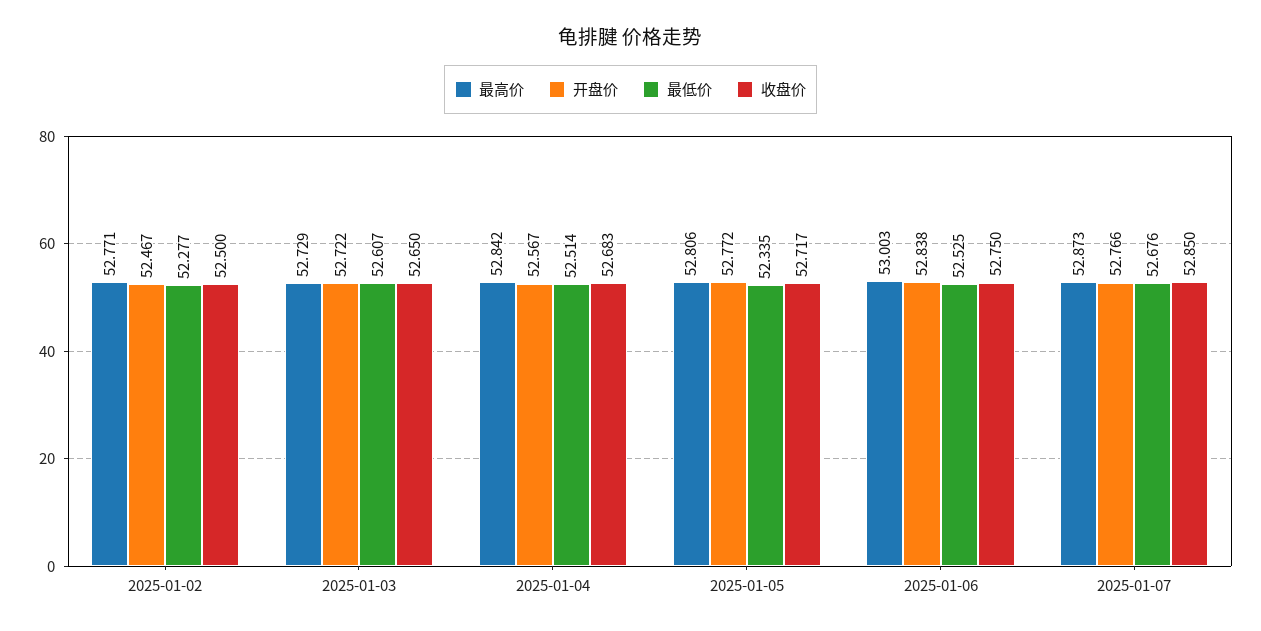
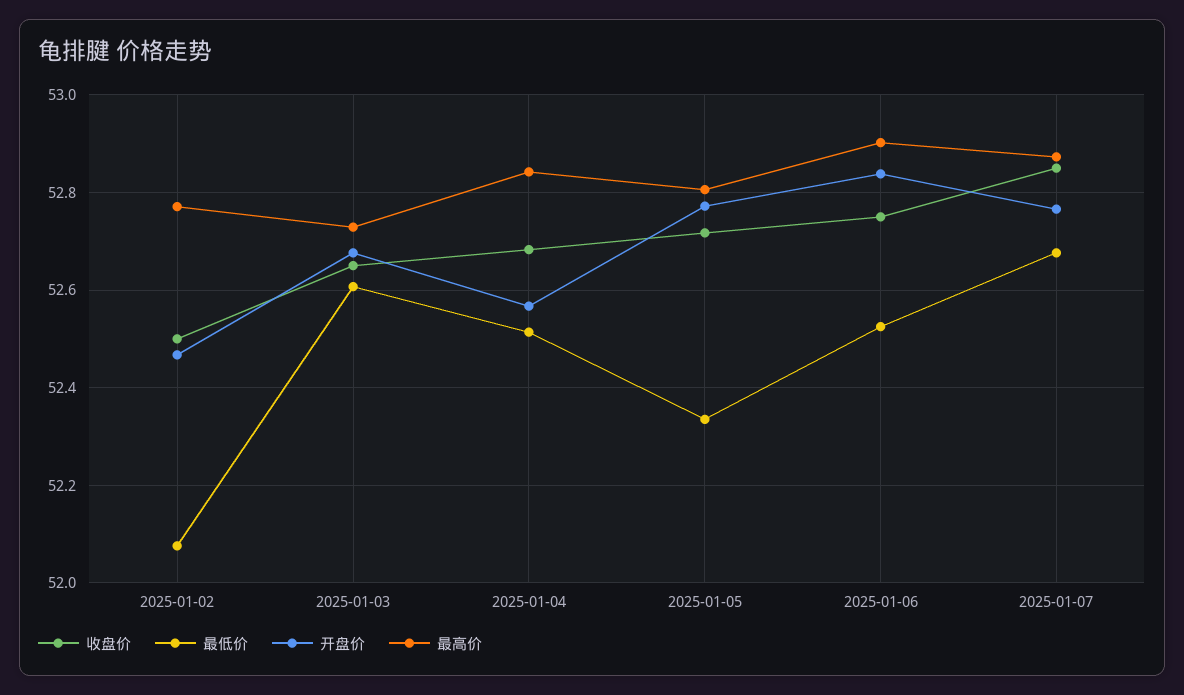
  {
    "最高价": {
      "2025-01-02": 52.771,
      "2025-01-03": 52.729,
      "2025-01-04": 52.842,
      "2025-01-05": 52.806,
-     "2025-01-06": 53.003,
+     "2025-01-06": 52.9,
      "2025-01-07": 52.873
    },
    "开盘价": {
      "2025-01-02": 52.467,
-     "2025-01-03": 52.722,
+     "2025-01-03": 52.68,
      "2025-01-04": 52.567,
      "2025-01-05": 52.772,
      "2025-01-06": 52.838,
      "2025-01-07": 52.766
    },
    "最低价": {
-     "2025-01-02": 52.277,
+     "2025-01-02": 52.08,
      "2025-01-03": 52.607,
      "2025-01-04": 52.514,
      "2025-01-05": 52.335,
      "2025-01-06": 52.525,
      "2025-01-07": 52.676
    },
    "收盘价": {
      "2025-01-02": 52.5,
      "2025-01-03": 52.65,
      "2025-01-04": 52.683,
      "2025-01-05": 52.717,
      "2025-01-06": 52.75,
      "2025-01-07": 52.85
    }
  }

